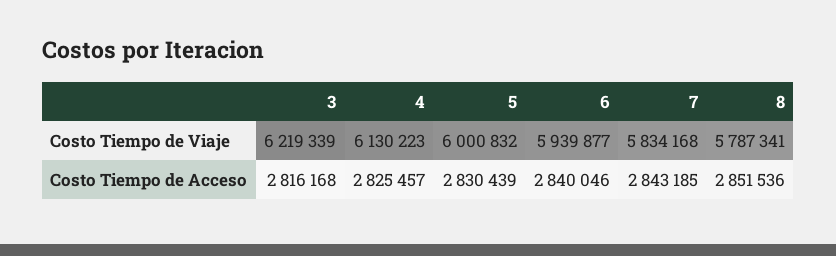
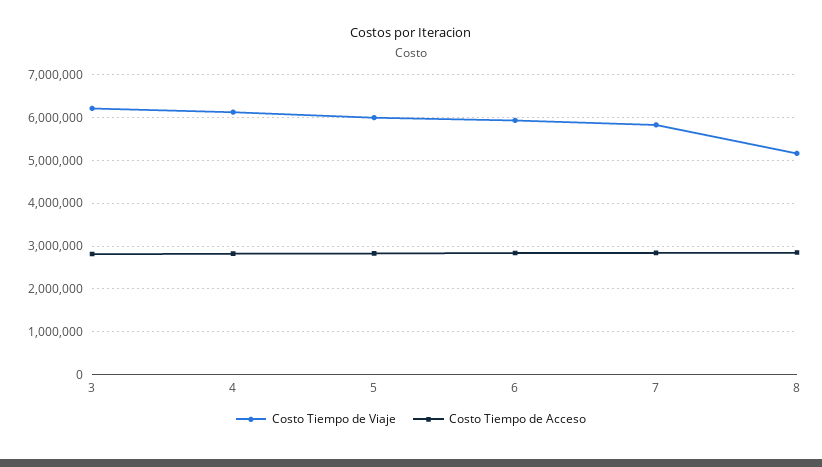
  {
    "Costo Tiempo de Viaje": {
      "3": 6219339,
      "4": 6130223,
      "5": 6000832,
      "6": 5939877,
      "7": 5834168,
-     "8": 5787341
+     "8": 5200000
    },
    "Costo Tiempo de Acceso": {
      "3": 2816168,
      "4": 2825457,
      "5": 2830439,
      "6": 2840046,
      "7": 2843185,
      "8": 2851536
    }
  }

